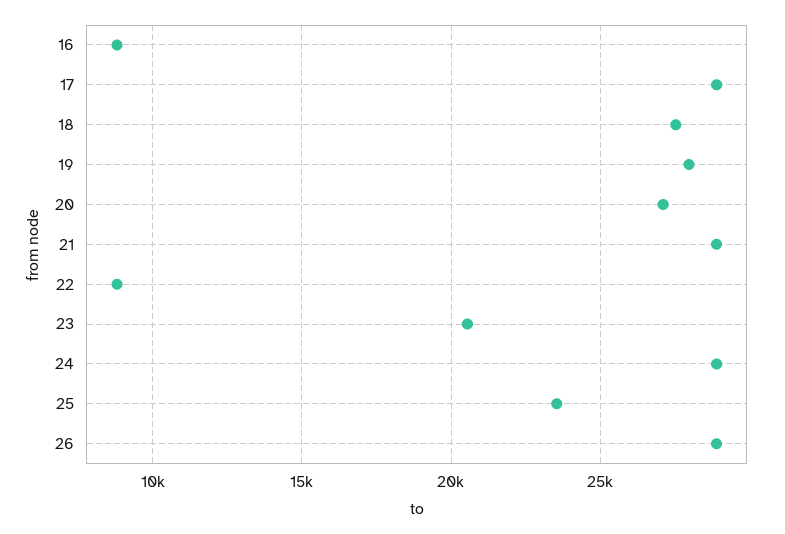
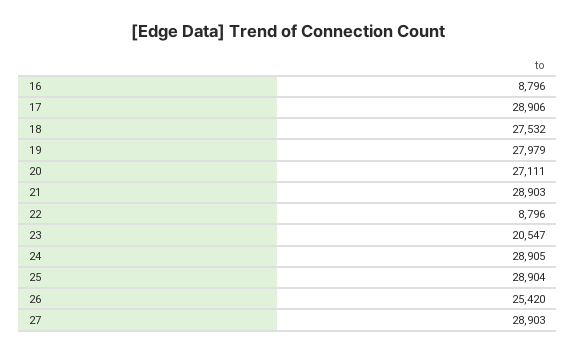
  {
    "16": 8796,
    "17": 28906,
    "18": 27532,
    "19": 27979,
    "20": 27111,
    "21": 28903,
    "22": 8796,
    "23": 20547,
    "24": 28905,
-   "25": 23500,
+   "25": 28904,
-   "26": 29000
+   "26": 25420,
+   "27": 28903
  }

